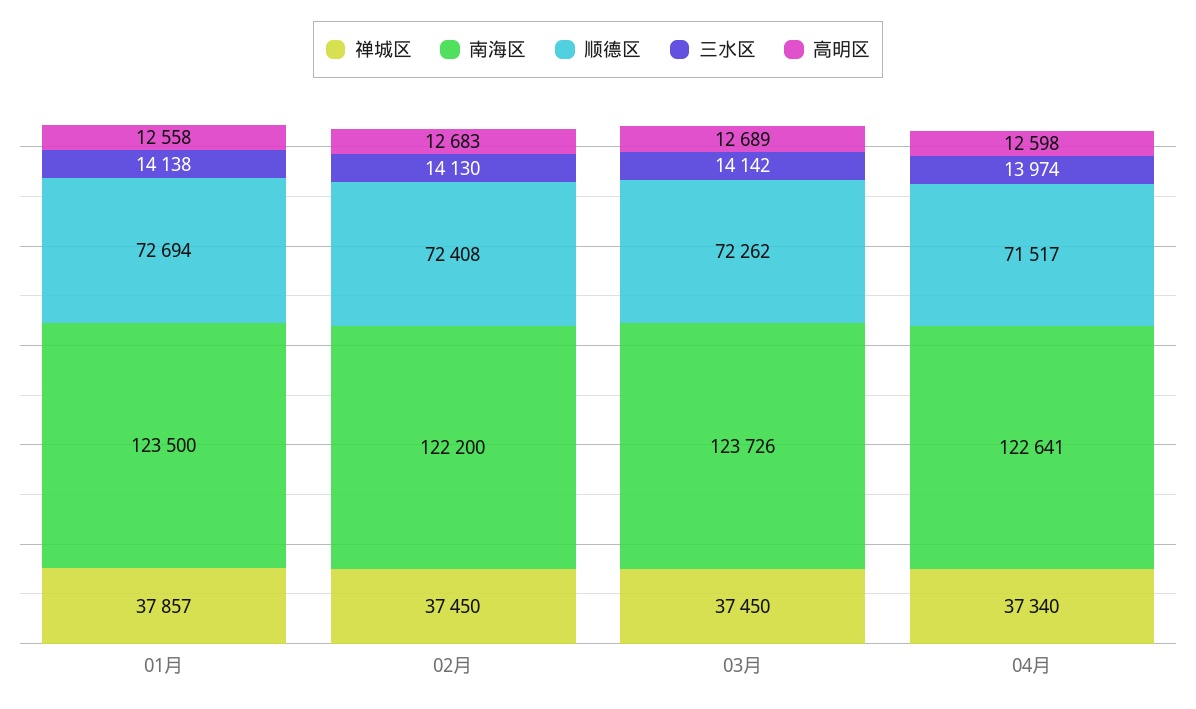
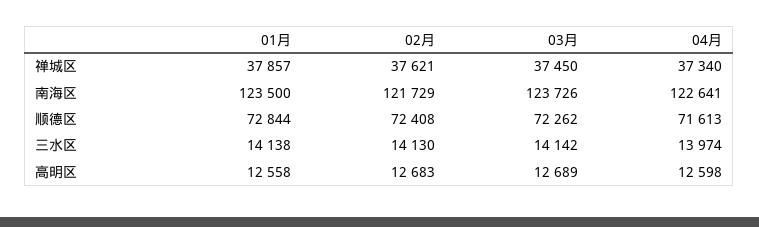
  {
    "禅城区": {
      "01月": 37857,
-     "02月": 37450,
+     "02月": 37621,
      "03月": 37450,
      "04月": 37340
    },
    "南海区": {
      "01月": 123500,
-     "02月": 122200,
+     "02月": 121729,
      "03月": 123726,
      "04月": 122641
    },
    "顺德区": {
-     "01月": 72694,
+     "01月": 72844,
      "02月": 72408,
      "03月": 72262,
-     "04月": 71517
+     "04月": 71613
    },
    "三水区": {
      "01月": 14138,
      "02月": 14130,
      "03月": 14142,
      "04月": 13974
    },
    "高明区": {
      "01月": 12558,
      "02月": 12683,
      "03月": 12689,
      "04月": 12598
    }
  }

